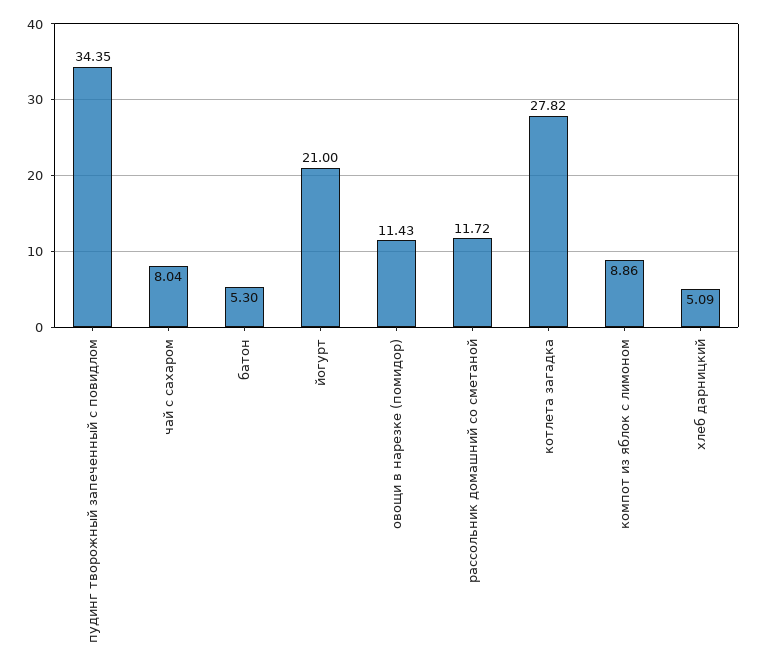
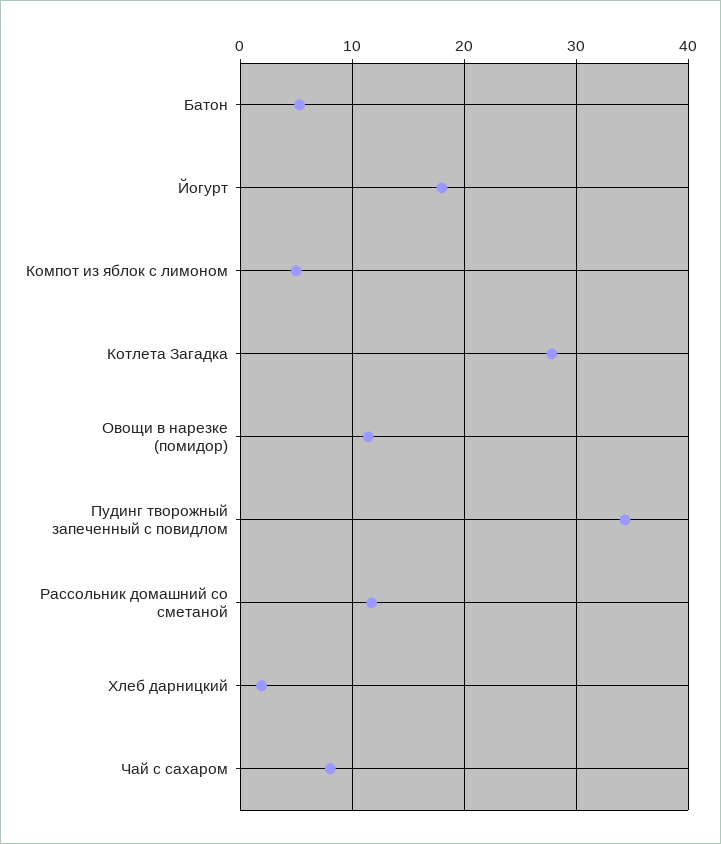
  {
    "пудинг творожный запеченный с повидлом": 34.35,
    "чай с сахаром": 8.04,
    "батон": 5.3,
-   "йогурт": 21,
+   "йогурт": 18,
    "овощи в нарезке (помидор)": 11.43,
    "рассольник домашний со сметаной": 11.72,
    "котлета загадка": 27.82,
-   "компот из яблок с лимоном": 8.86,
+   "компот из яблок с лимоном": 5,
-   "хлеб дарницкий": 5.09
+   "хлеб дарницкий": 2
  }

